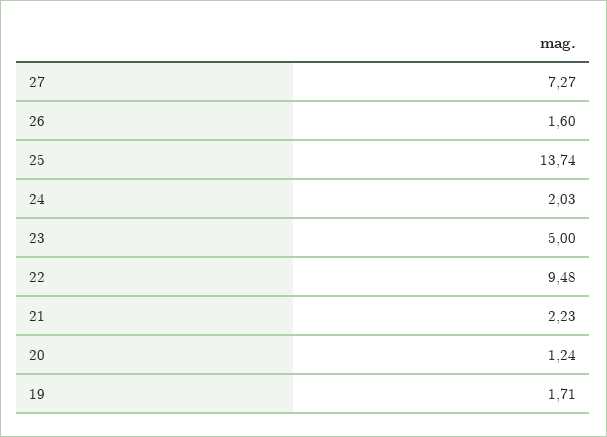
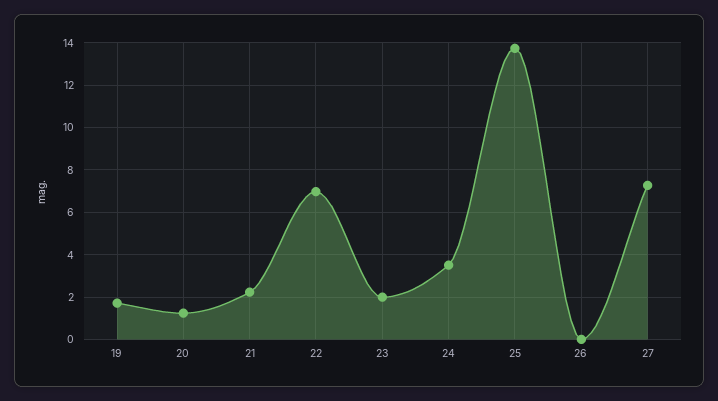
  {
    "27": 7.27,
-   "26": 1.6,
+   "26": 0,
    "25": 13.74,
-   "24": 2.03,
+   "24": 3.5,
-   "23": 5,
+   "23": 2,
-   "22": 9.48,
+   "22": 7,
    "21": 2.23,
    "20": 1.24,
    "19": 1.71
  }

